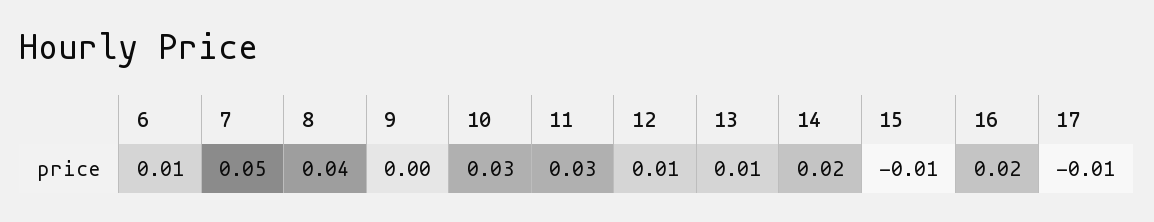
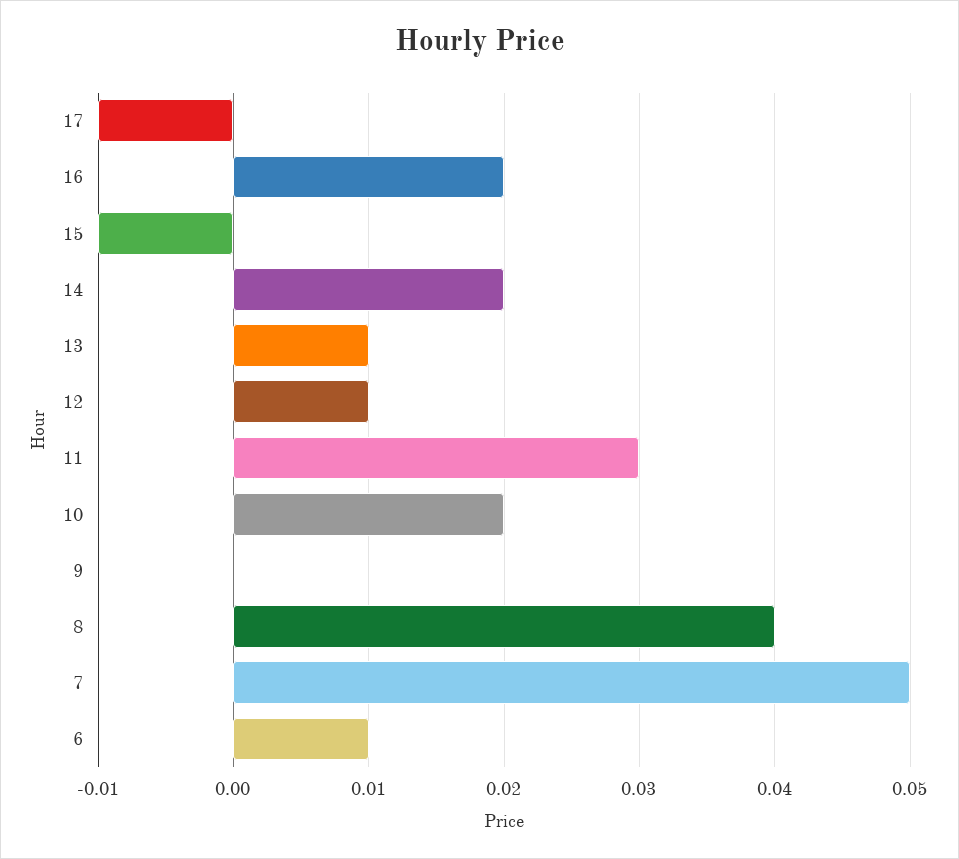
  {
    "6": 0.01,
    "7": 0.05,
    "8": 0.04,
    "9": 0,
-   "10": 0.03,
+   "10": 0.02,
    "11": 0.03,
    "12": 0.01,
    "13": 0.01,
    "14": 0.02,
    "15": -0.01,
    "16": 0.02,
    "17": -0.01
  }

